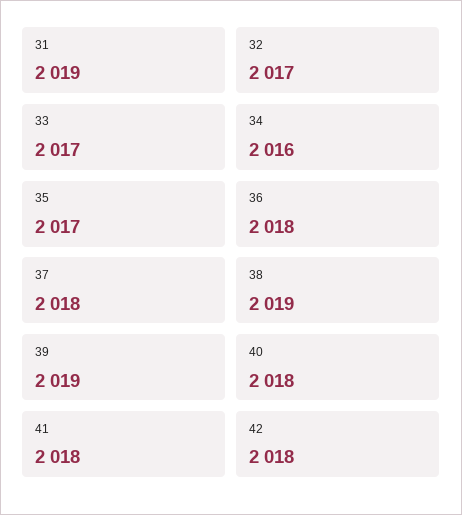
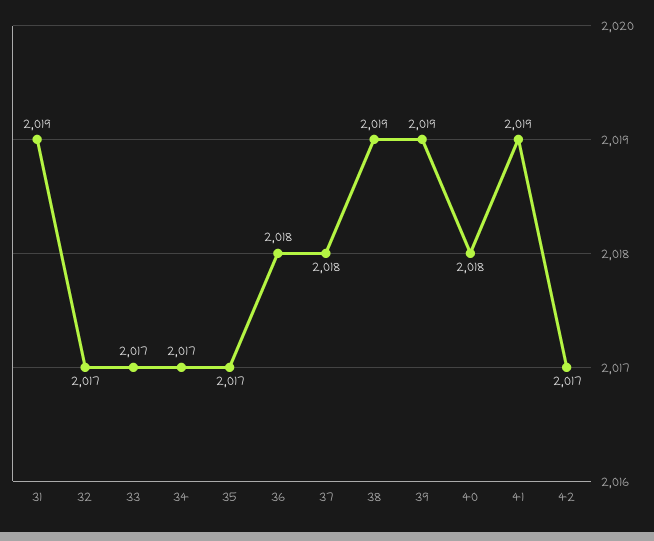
  {
    "31": 2019,
    "32": 2017,
    "33": 2017,
-   "34": 2016,
+   "34": 2017,
    "35": 2017,
    "36": 2018,
    "37": 2018,
    "38": 2019,
    "39": 2019,
    "40": 2018,
-   "41": 2018,
+   "41": 2019,
-   "42": 2018
+   "42": 2017
  }

